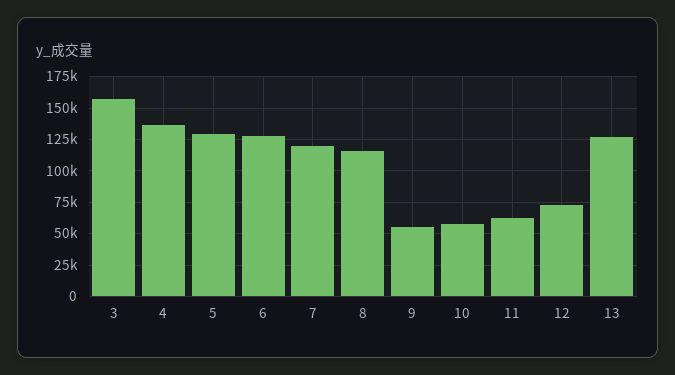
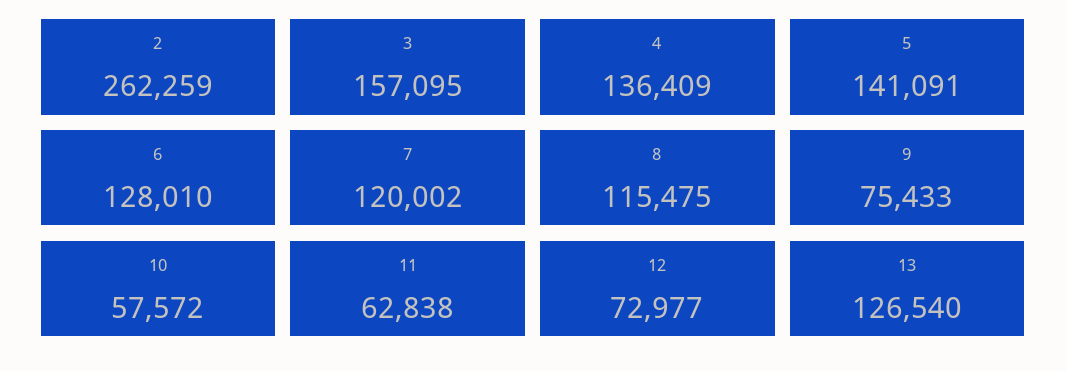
  {
    "3": 157095,
    "4": 136409,
-   "5": 130000,
+   "5": 141091,
    "6": 128010,
    "7": 120002,
    "8": 115475,
-   "9": 55000,
+   "9": 75433,
    "10": 57572,
    "11": 62838,
    "12": 72977,
-   "13": 126540
+   "13": 126540,
+   "2": 262259
  }

